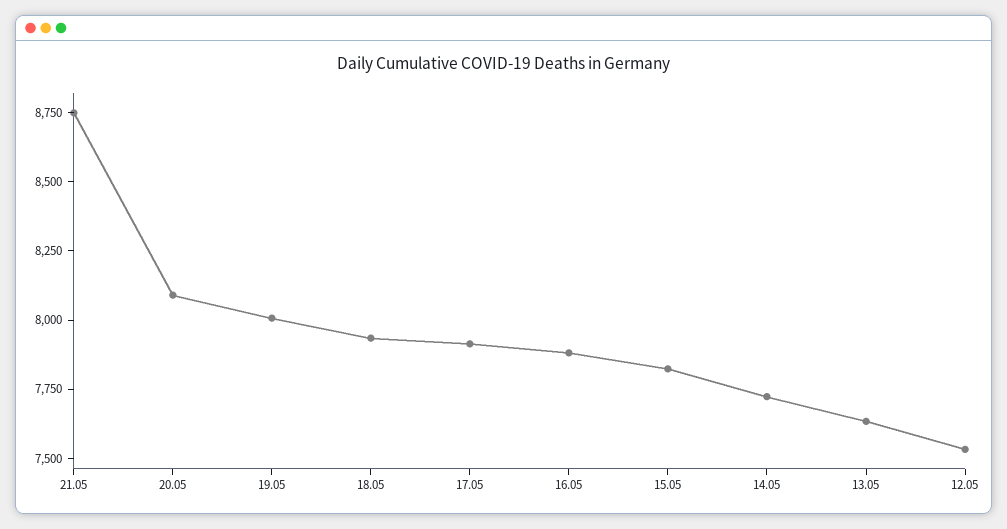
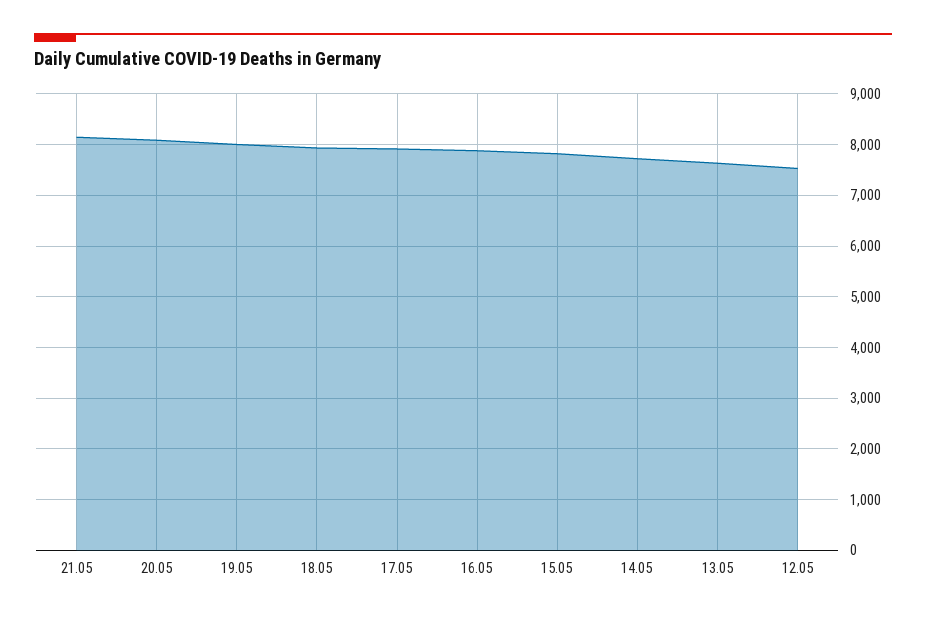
  {
-   "21.05": 8750,
+   "21.05": 8200,
    "20.05": 8100,
    "19.05": 8000,
    "18.05": 7950,
    "17.05": 7900,
    "16.05": 7900,
    "15.05": 7800,
    "14.05": 7700,
    "13.05": 7650,
    "12.05": 7550
  }

